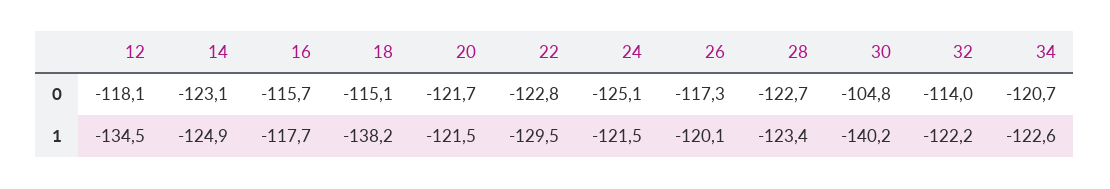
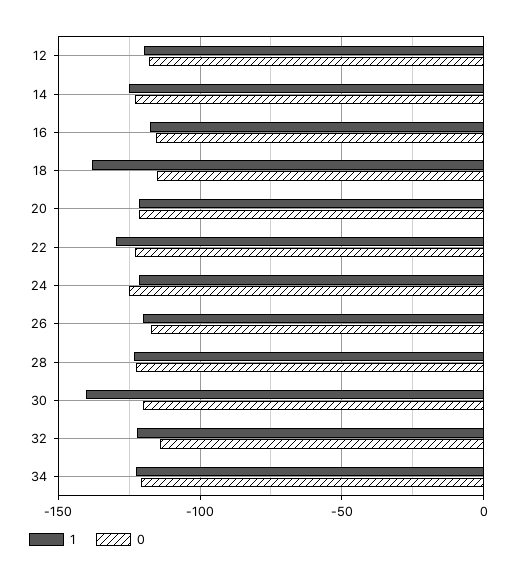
  {
    "0": {
      "12": -118.1,
      "14": -123.1,
      "16": -115.7,
      "18": -115.1,
      "20": -121.7,
      "22": -122.8,
      "24": -125.1,
      "26": -117.3,
      "28": -122.7,
-     "30": -104.8,
+     "30": -120,
      "32": -114,
      "34": -120.7
    },
    "1": {
-     "12": -134.5,
+     "12": -120,
      "14": -124.9,
      "16": -117.7,
      "18": -138.2,
      "20": -121.5,
      "22": -129.5,
      "24": -121.5,
      "26": -120.1,
      "28": -123.4,
      "30": -140.2,
      "32": -122.2,
      "34": -122.6
    }
  }

